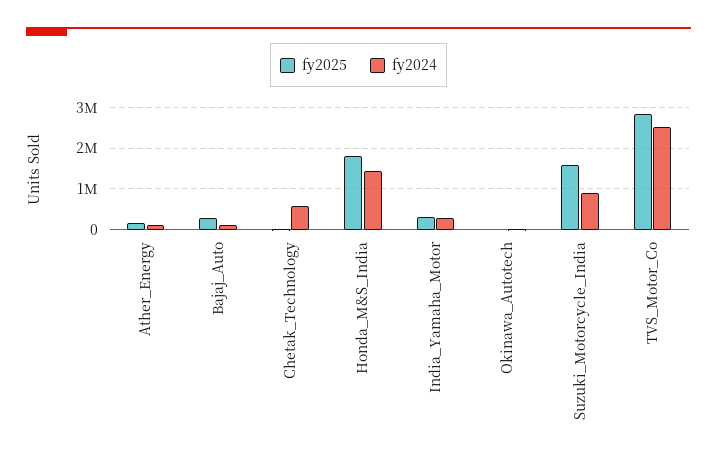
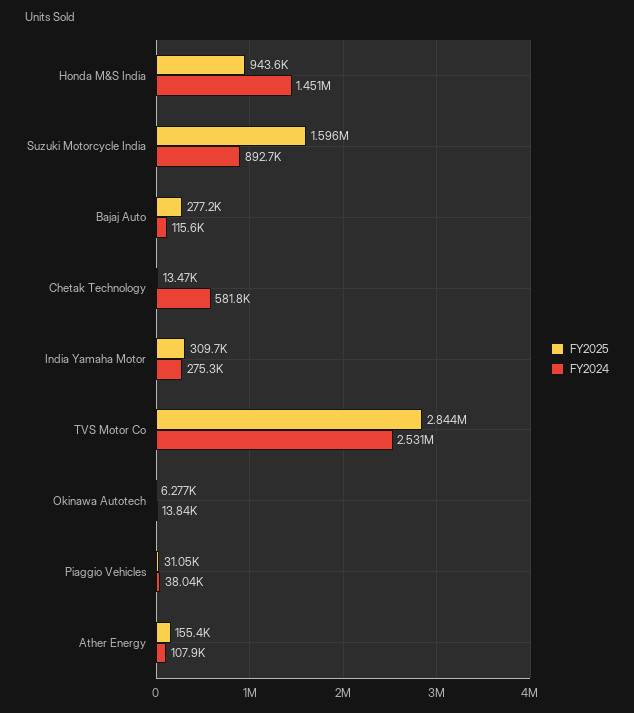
  {
    "fy2025": {
      "Ather_Energy": 155400,
      "Bajaj_Auto": 277200,
      "Chetak_Technology": 13470,
-     "Honda_M&S_India": 1800000,
+     "Honda_M&S_India": 943600,
      "India_Yamaha_Motor": 309700,
      "Okinawa_Autotech": 6277,
      "Suzuki_Motorcycle_India": 1596000,
-     "TVS_Motor_Co": 2844000
+     "TVS_Motor_Co": 2844000,
+     "Piaggio Vehicles": 31050
    },
    "fy2024": {
      "Ather_Energy": 107900,
      "Bajaj_Auto": 115600,
      "Chetak_Technology": 581800,
      "Honda_M&S_India": 1451000,
      "India_Yamaha_Motor": 275300,
      "Okinawa_Autotech": 13840,
      "Suzuki_Motorcycle_India": 892700,
-     "TVS_Motor_Co": 2531000
+     "TVS_Motor_Co": 2531000,
+     "Piaggio Vehicles": 38040
    }
  }

